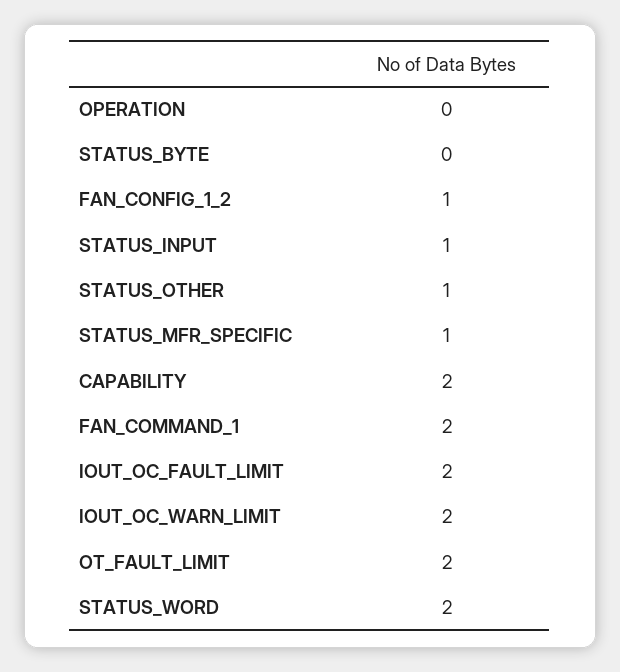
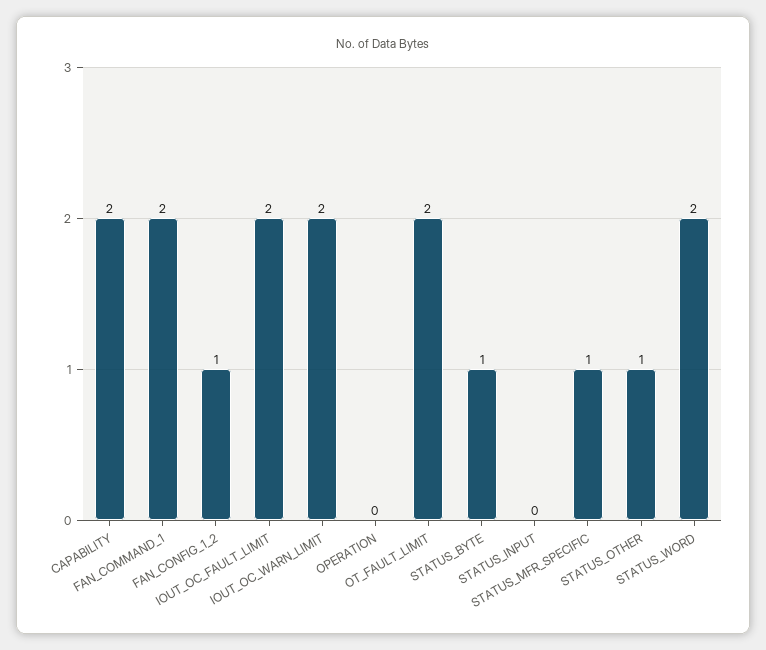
  {
    "OPERATION": 0,
-   "STATUS_BYTE": 0,
+   "STATUS_BYTE": 1,
    "FAN_CONFIG_1_2": 1,
-   "STATUS_INPUT": 1,
+   "STATUS_INPUT": 0,
    "STATUS_OTHER": 1,
    "STATUS_MFR_SPECIFIC": 1,
    "CAPABILITY": 2,
    "FAN_COMMAND_1": 2,
    "IOUT_OC_FAULT_LIMIT": 2,
    "IOUT_OC_WARN_LIMIT": 2,
    "OT_FAULT_LIMIT": 2,
    "STATUS_WORD": 2
  }

